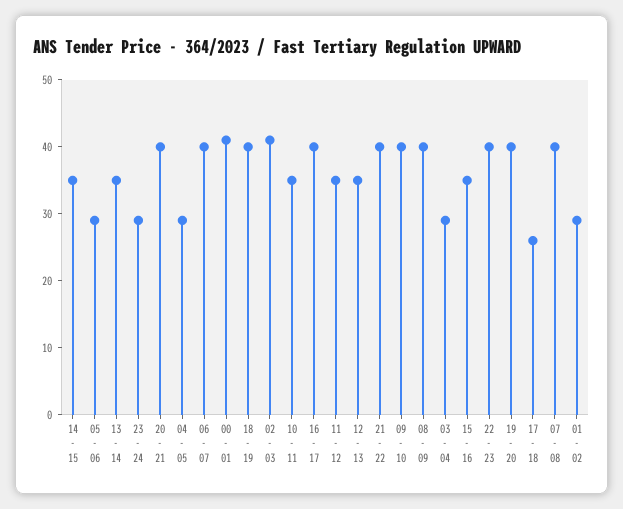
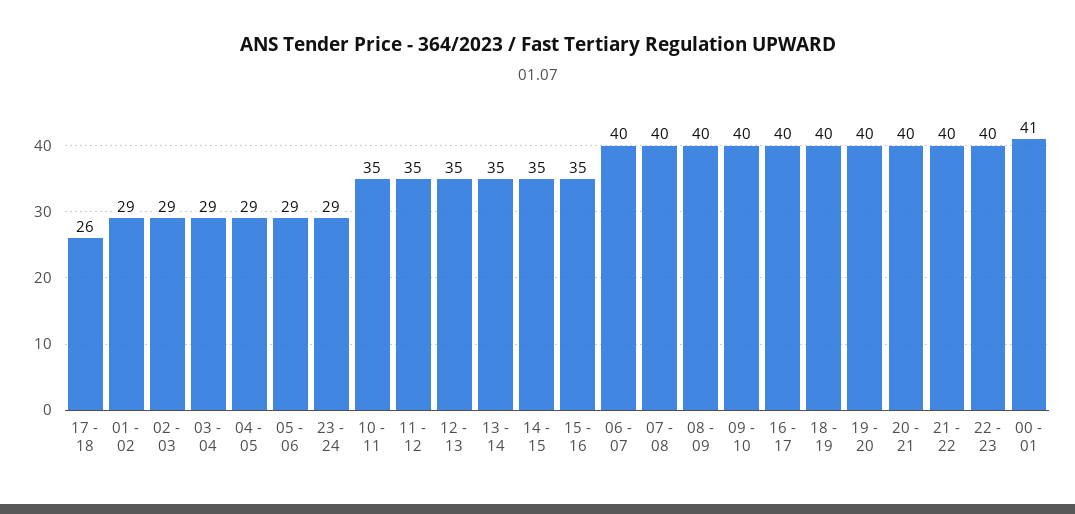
  {
    "14 - 15": 35,
    "05 - 06": 29,
    "13 - 14": 35,
    "23 - 24": 29,
    "20 - 21": 40,
    "04 - 05": 29,
    "06 - 07": 40,
    "00 - 01": 41,
    "18 - 19": 40,
-   "02 - 03": 40,
+   "02 - 03": 29,
    "10 - 11": 35,
    "16 - 17": 40,
    "11 - 12": 35,
    "12 - 13": 35,
    "21 - 22": 40,
    "09 - 10": 40,
    "08 - 09": 40,
    "03 - 04": 29,
    "15 - 16": 35,
    "22 - 23": 40,
    "19 - 20": 40,
    "17 - 18": 26,
    "07 - 08": 40,
    "01 - 02": 29
  }

